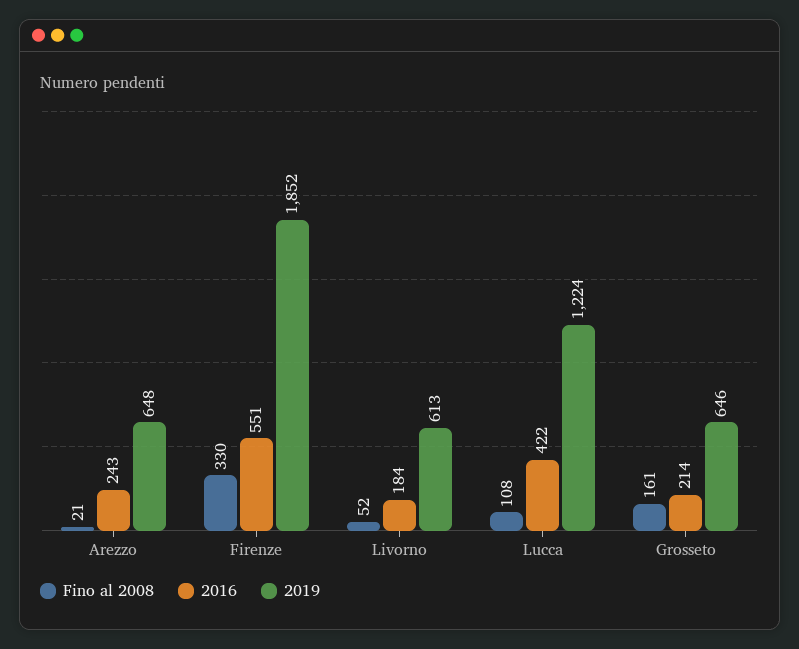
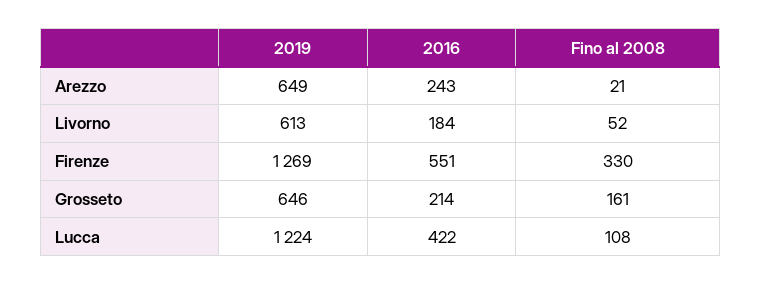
  {
    "Fino al 2008": {
      "Arezzo": 21,
      "Firenze": 330,
      "Livorno": 52,
      "Lucca": 108,
      "Grosseto": 161
    },
    "2016": {
      "Arezzo": 243,
      "Firenze": 551,
      "Livorno": 184,
      "Lucca": 422,
      "Grosseto": 214
    },
    "2019": {
-     "Arezzo": 648,
+     "Arezzo": 649,
-     "Firenze": 1852,
+     "Firenze": 1269,
      "Livorno": 613,
      "Lucca": 1224,
      "Grosseto": 646
    }
  }

